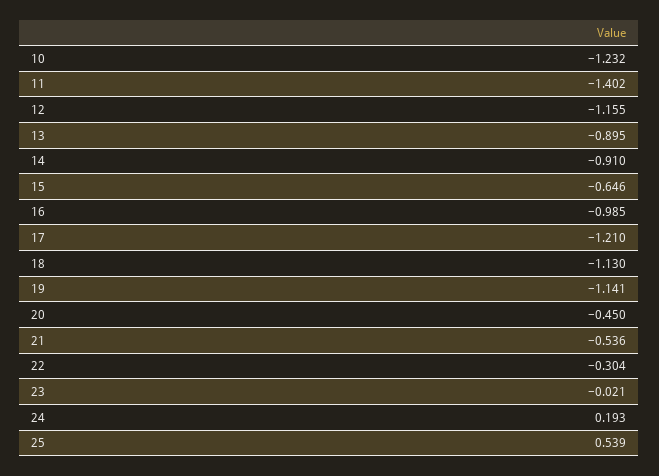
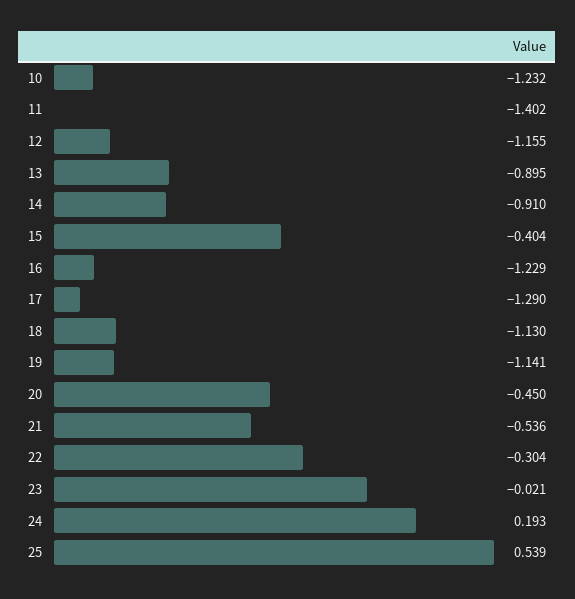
  {
    "10": -1.232,
    "11": -1.402,
    "12": -1.155,
    "13": -0.895,
    "14": -0.91,
-   "15": -0.646,
+   "15": -0.404,
-   "16": -0.985,
+   "16": -1.229,
-   "17": -1.21,
+   "17": -1.29,
    "18": -1.13,
    "19": -1.141,
    "20": -0.45,
    "21": -0.536,
    "22": -0.304,
    "23": -0.021,
    "24": 0.193,
    "25": 0.539
  }

